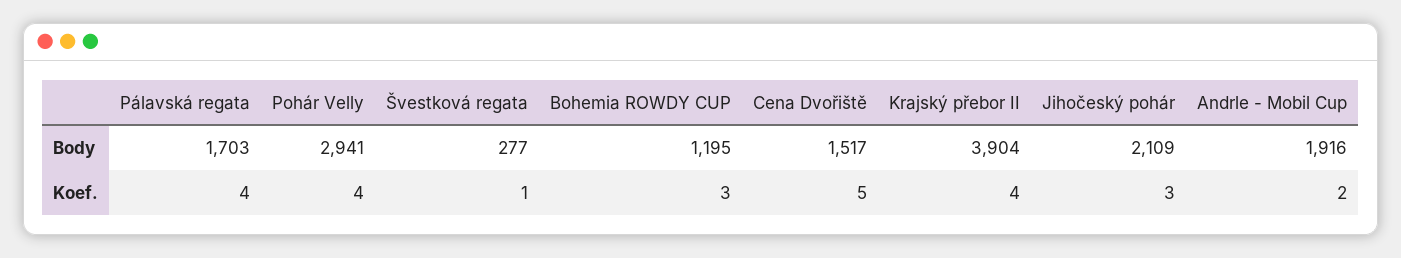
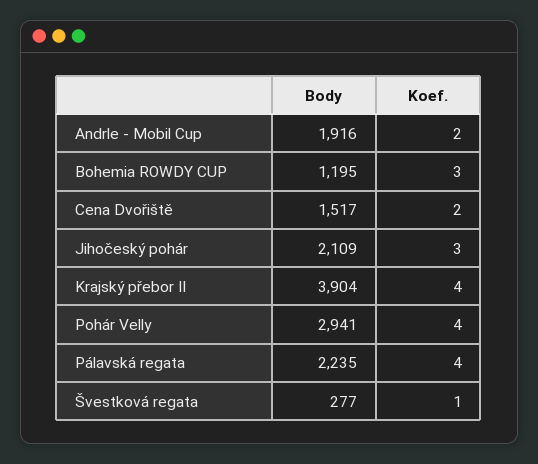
  {
    "Pálavská regata": {
-     "Body": 1703,
+     "Body": 2235,
      "Koef.": 4
    },
    "Pohár Velly": {
      "Body": 2941,
      "Koef.": 4
    },
    "Švestková regata": {
      "Body": 277,
      "Koef.": 1
    },
    "Bohemia ROWDY CUP": {
      "Body": 1195,
      "Koef.": 3
    },
    "Cena Dvořiště": {
      "Body": 1517,
-     "Koef.": 5
+     "Koef.": 2
    },
    "Krajský přebor II": {
      "Body": 3904,
      "Koef.": 4
    },
    "Jihočeský pohár": {
      "Body": 2109,
      "Koef.": 3
    },
    "Andrle - Mobil Cup": {
      "Body": 1916,
      "Koef.": 2
    }
  }

